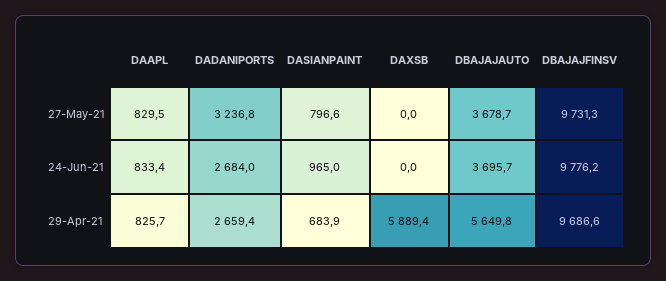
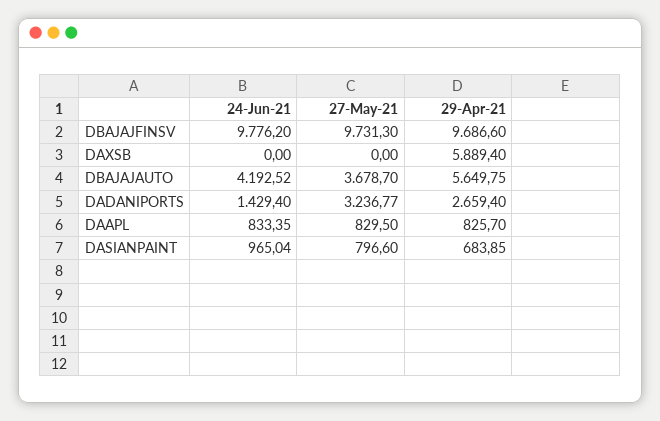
  {
    "DAAPL": {
      "27-May-21": 829.5,
      "24-Jun-21": 833.35,
      "29-Apr-21": 825.7
    },
    "DADANIPORTS": {
      "27-May-21": 3236.77,
-     "24-Jun-21": 2684,
+     "24-Jun-21": 1429.4,
      "29-Apr-21": 2659.4
    },
    "DASIANPAINT": {
      "27-May-21": 796.6,
      "24-Jun-21": 965.04,
      "29-Apr-21": 683.85
    },
    "DAXSB": {
      "27-May-21": 0,
      "24-Jun-21": 0,
      "29-Apr-21": 5889.4
    },
    "DBAJAJAUTO": {
      "27-May-21": 3678.7,
-     "24-Jun-21": 3695.7,
+     "24-Jun-21": 4192.52,
      "29-Apr-21": 5649.75
    },
    "DBAJAJFINSV": {
      "27-May-21": 9731.3,
      "24-Jun-21": 9776.2,
      "29-Apr-21": 9686.6
    }
  }

